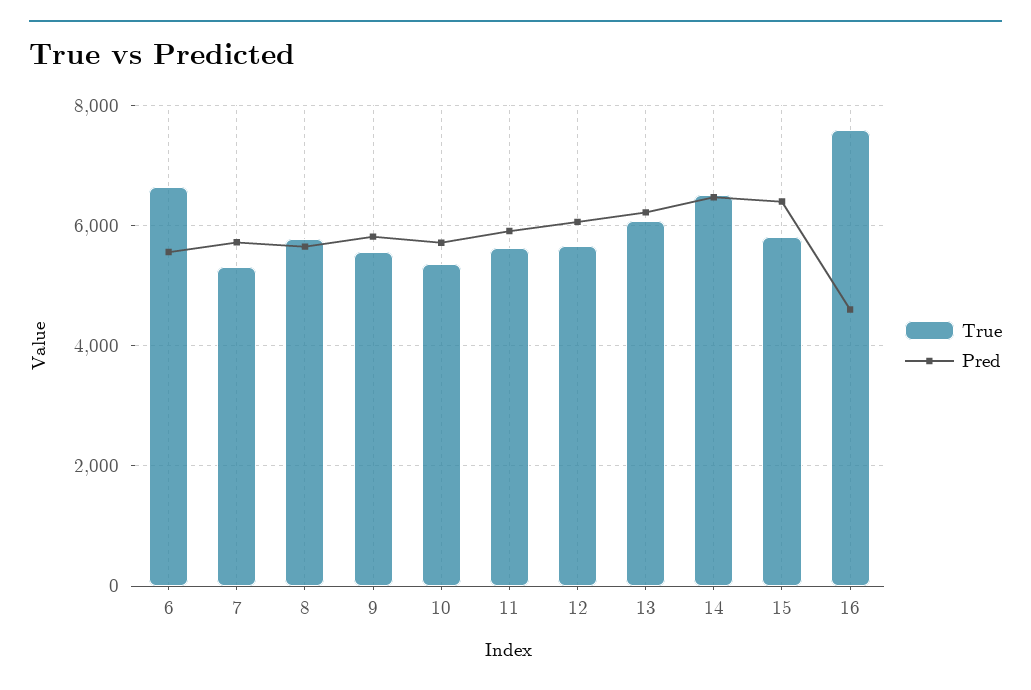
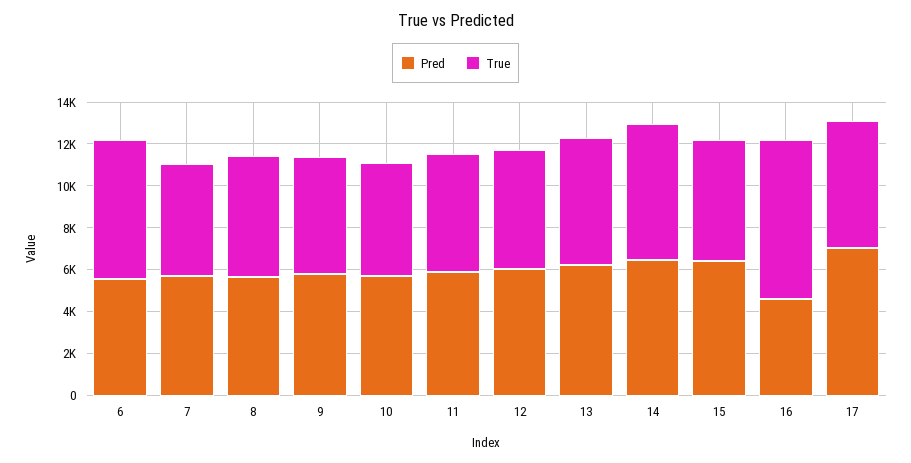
  {
    "True": {
      "6": 6600,
      "7": 5400,
      "8": 5800,
      "9": 5600,
      "10": 5400,
      "11": 5600,
      "12": 5600,
      "13": 6000,
      "14": 6600,
      "15": 5800,
-     "16": 7600
+     "16": 7600,
+     "17": 6000
    },
    "Pred": {
      "6": 5600,
      "7": 5800,
      "8": 5600,
      "9": 5800,
      "10": 5800,
      "11": 6000,
      "12": 6000,
      "13": 6200,
      "14": 6400,
      "15": 6400,
-     "16": 4600
+     "16": 4600,
+     "17": 7000
    }
  }

